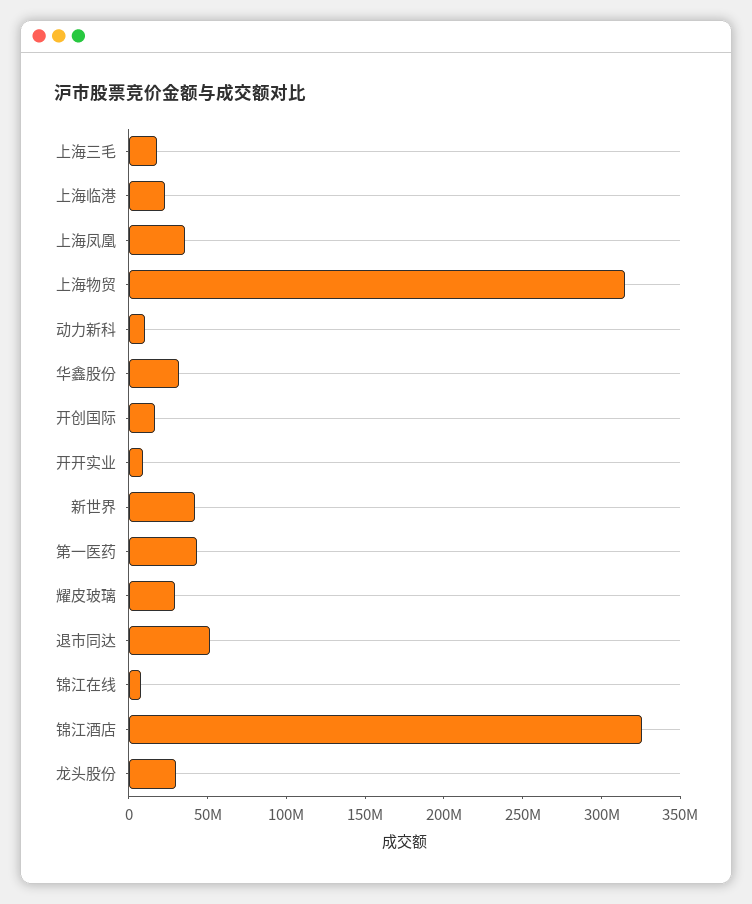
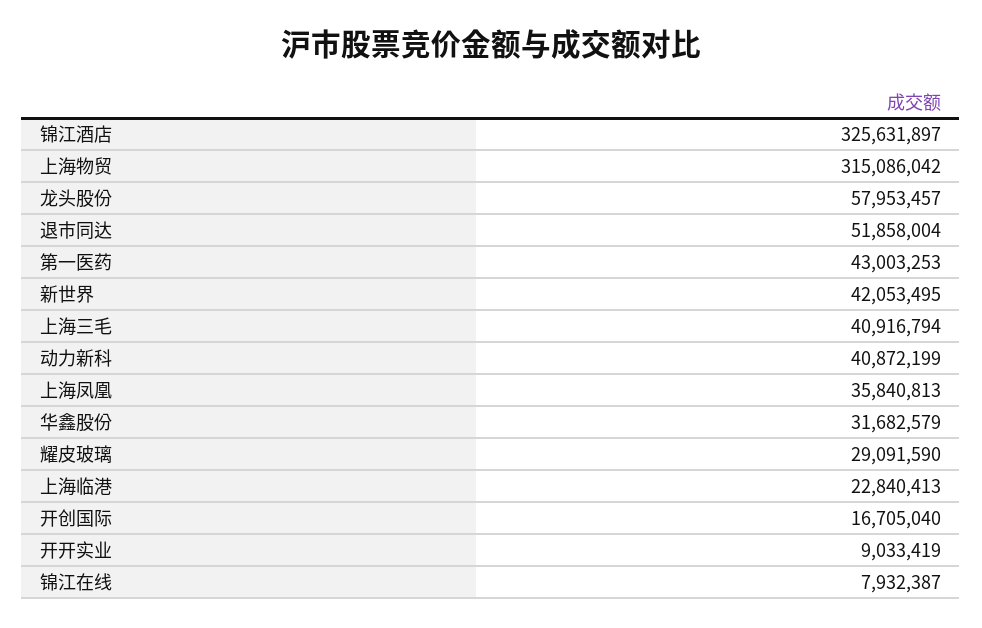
  {
-   "上海三毛": 20000000,
+   "上海三毛": 40916794,
    "上海临港": 22840413,
    "上海凤凰": 35840813,
    "上海物贸": 315086042,
-   "动力新科": 10000000,
+   "动力新科": 40872199,
    "华鑫股份": 31682579,
    "开创国际": 16705040,
    "开开实业": 9033419,
    "新世界": 42053495,
    "第一医药": 43003253,
    "耀皮玻璃": 29091590,
    "退市同达": 51858004,
    "锦江在线": 7932387,
    "锦江酒店": 325631897,
-   "龙头股份": 30000000
+   "龙头股份": 57953457
  }

